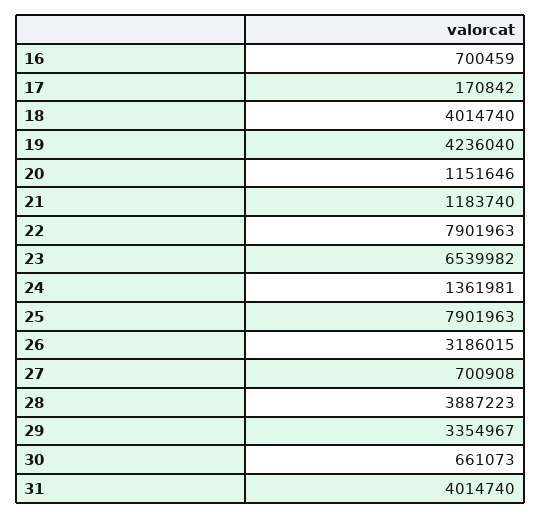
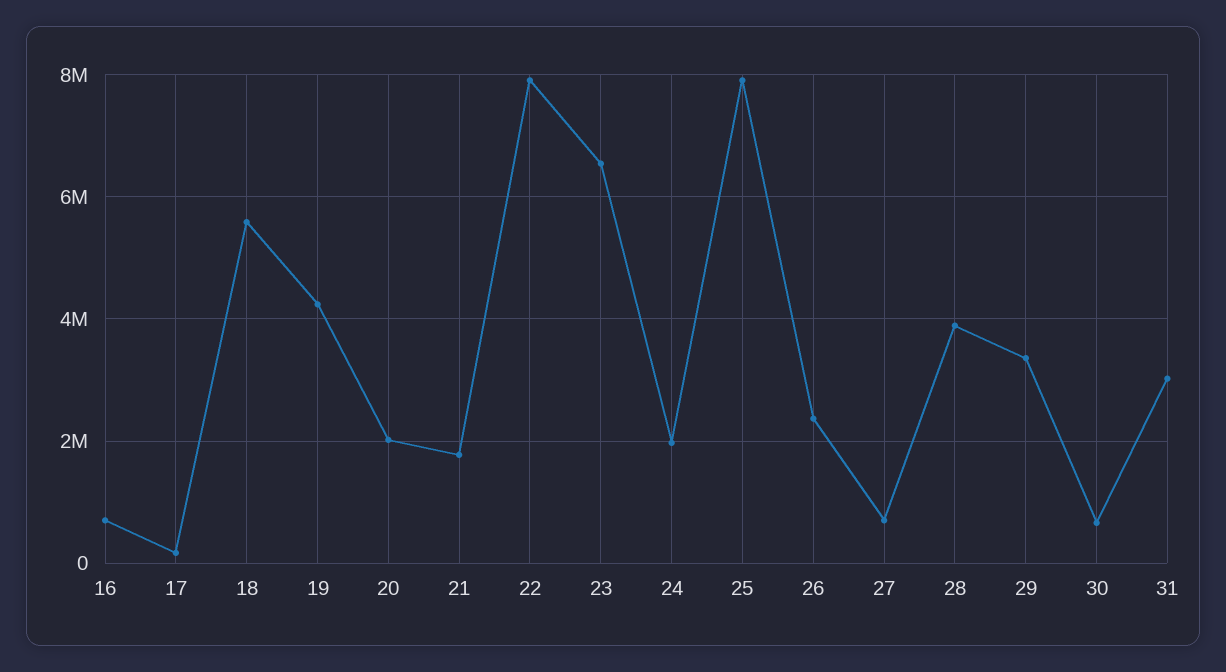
  {
    "16": 700459,
    "17": 170842,
-   "18": 4014740,
+   "18": 5600000,
    "19": 4236040,
-   "20": 1151646,
+   "20": 2000000,
-   "21": 1183740,
+   "21": 1800000,
    "22": 7901963,
    "23": 6539982,
-   "24": 1361981,
+   "24": 2000000,
    "25": 7901963,
-   "26": 3186015,
+   "26": 2400000,
    "27": 700908,
    "28": 3887223,
    "29": 3354967,
    "30": 661073,
-   "31": 4014740
+   "31": 3000000
  }

